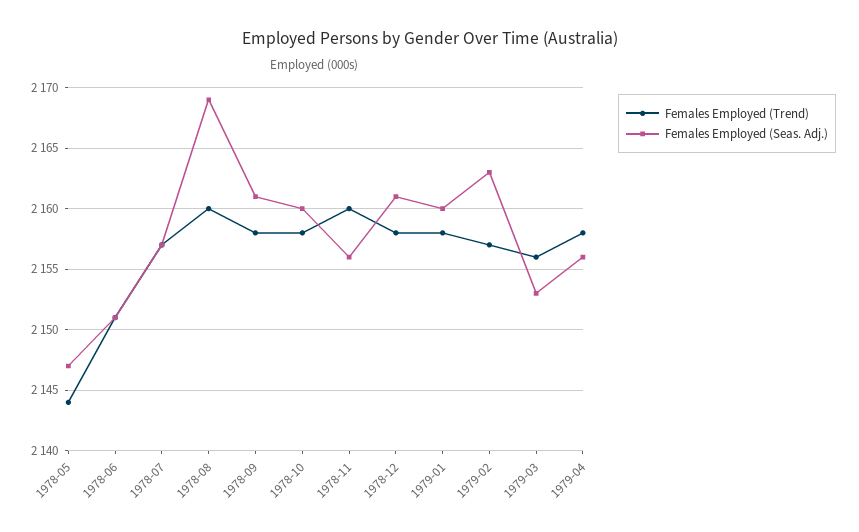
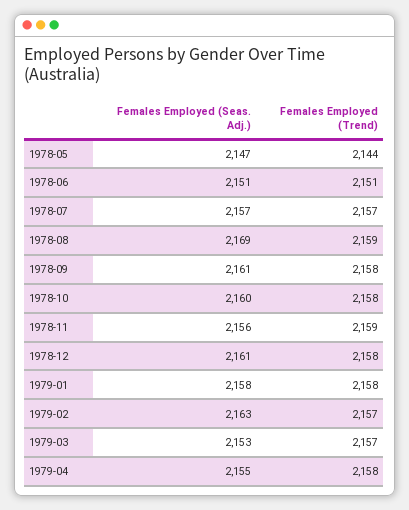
  {
    "Females Employed (Trend)": {
      "1978-05": 2144,
      "1978-06": 2151,
      "1978-07": 2157,
-     "1978-08": 2160,
+     "1978-08": 2159,
      "1978-09": 2158,
      "1978-10": 2158,
-     "1978-11": 2160,
+     "1978-11": 2159,
      "1978-12": 2158,
      "1979-01": 2158,
      "1979-02": 2157,
-     "1979-03": 2156,
+     "1979-03": 2157,
      "1979-04": 2158
    },
    "Females Employed (Seas. Adj.)": {
      "1978-05": 2147,
      "1978-06": 2151,
      "1978-07": 2157,
      "1978-08": 2169,
      "1978-09": 2161,
      "1978-10": 2160,
      "1978-11": 2156,
      "1978-12": 2161,
-     "1979-01": 2160,
+     "1979-01": 2158,
      "1979-02": 2163,
      "1979-03": 2153,
-     "1979-04": 2156
+     "1979-04": 2155
    }
  }

